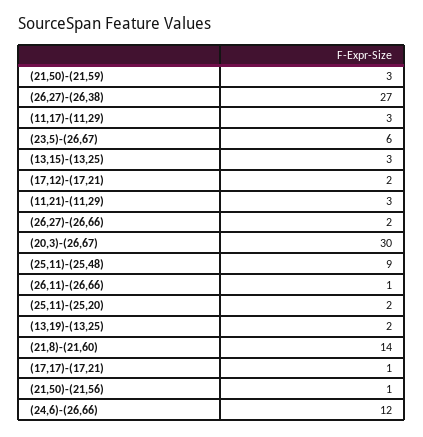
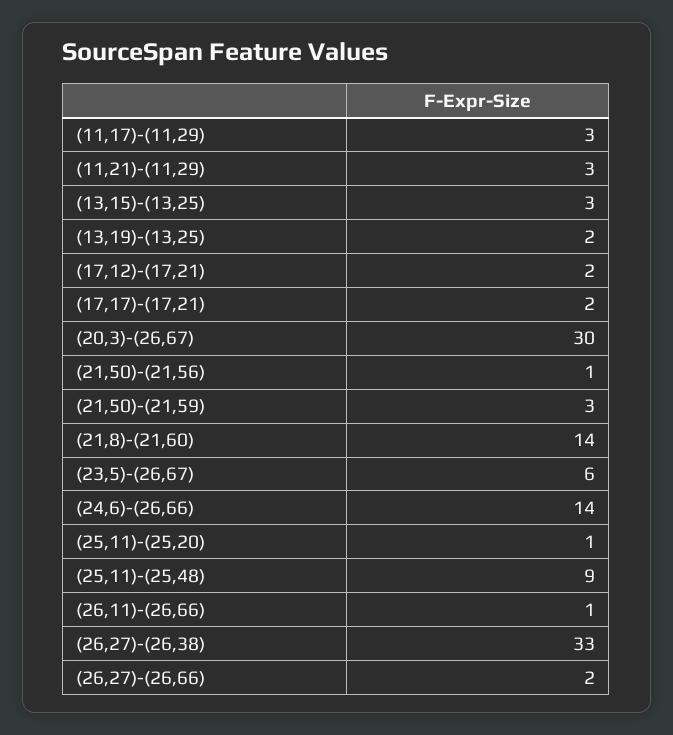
  {
    "(21,50)-(21,59)": 3,
-   "(26,27)-(26,38)": 27,
+   "(26,27)-(26,38)": 33,
    "(11,17)-(11,29)": 3,
    "(23,5)-(26,67)": 6,
    "(13,15)-(13,25)": 3,
    "(17,12)-(17,21)": 2,
    "(11,21)-(11,29)": 3,
    "(26,27)-(26,66)": 2,
    "(20,3)-(26,67)": 30,
    "(25,11)-(25,48)": 9,
    "(26,11)-(26,66)": 1,
-   "(25,11)-(25,20)": 2,
+   "(25,11)-(25,20)": 1,
    "(13,19)-(13,25)": 2,
    "(21,8)-(21,60)": 14,
-   "(17,17)-(17,21)": 1,
+   "(17,17)-(17,21)": 2,
    "(21,50)-(21,56)": 1,
-   "(24,6)-(26,66)": 12
+   "(24,6)-(26,66)": 14
  }

